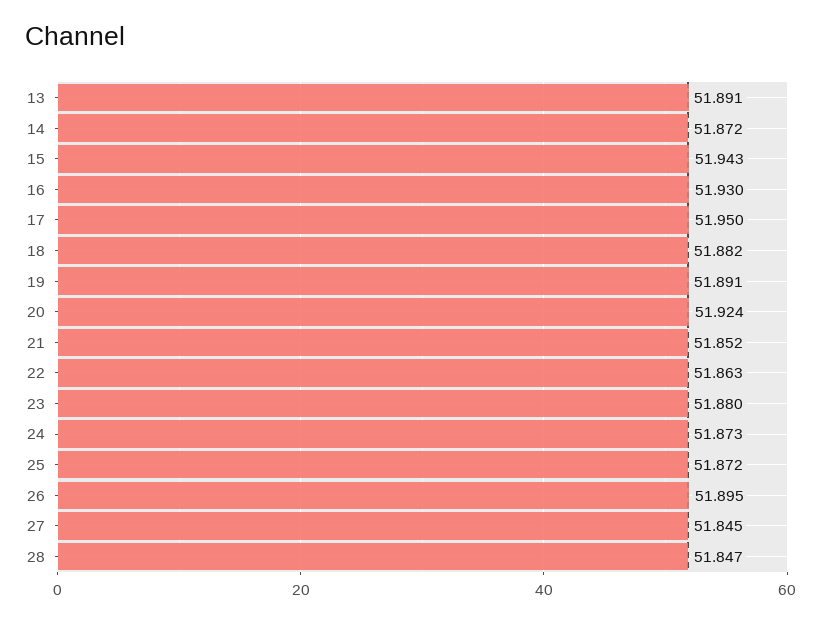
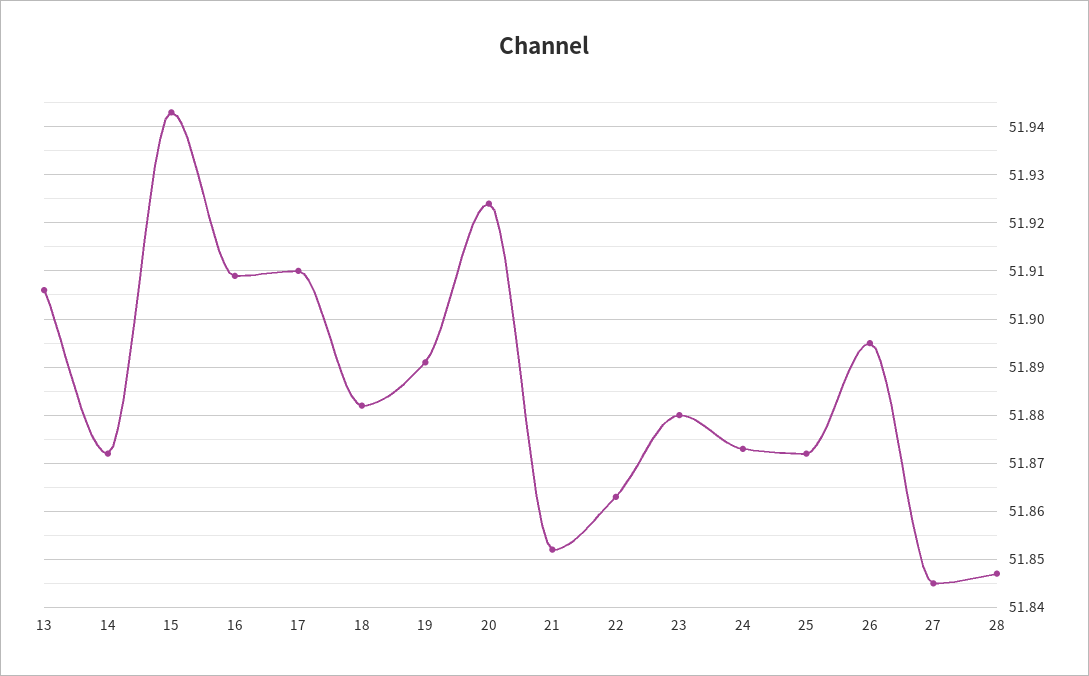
  {
-   "13": 51.891,
+   "13": 51.905,
    "14": 51.872,
    "15": 51.943,
-   "16": 51.93,
+   "16": 51.91,
-   "17": 51.95,
+   "17": 51.91,
    "18": 51.882,
    "19": 51.891,
    "20": 51.924,
    "21": 51.852,
    "22": 51.863,
    "23": 51.88,
    "24": 51.873,
    "25": 51.872,
    "26": 51.895,
    "27": 51.845,
    "28": 51.847
  }

